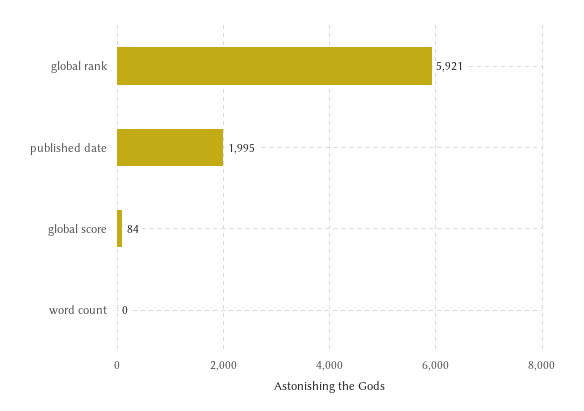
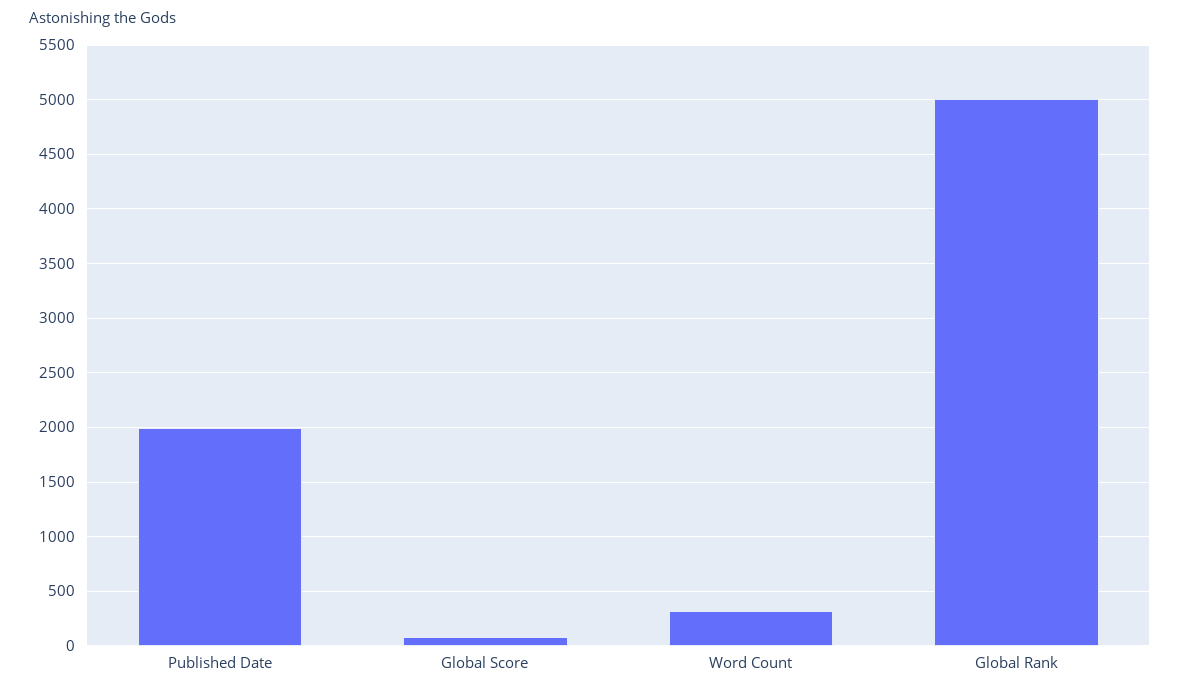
  {
-   "global rank": 5921,
+   "global rank": 5000,
    "published date": 1995,
    "global score": 84,
-   "word count": 0
+   "word count": 300
  }

